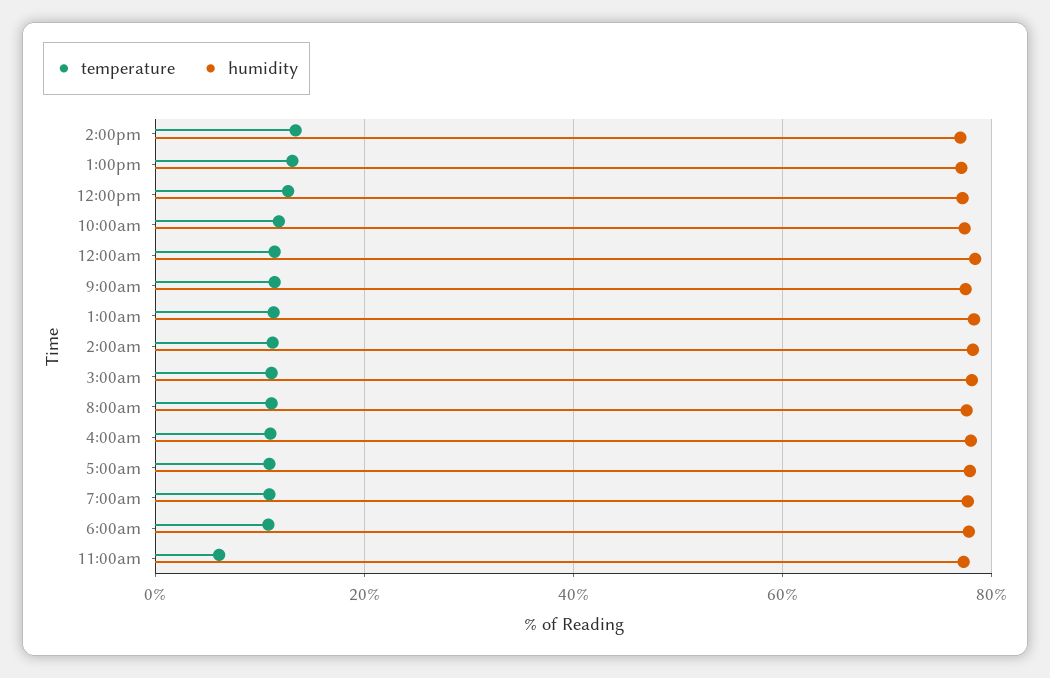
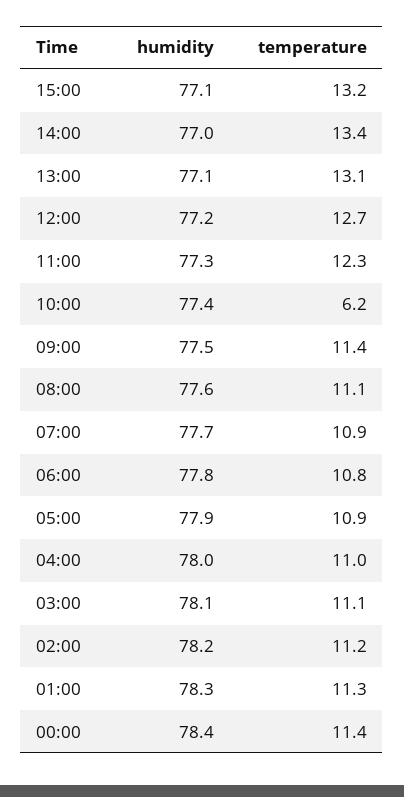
  {
    "temperature": {
      "2:00pm": 13.4,
      "1:00pm": 13.1,
      "12:00pm": 12.7,
-     "10:00am": 12,
+     "10:00am": 6.2,
      "12:00am": 11.4,
      "9:00am": 11.4,
      "1:00am": 11.3,
      "2:00am": 11.2,
      "3:00am": 11.1,
      "8:00am": 11.1,
      "4:00am": 11,
      "5:00am": 10.9,
      "7:00am": 10.9,
      "6:00am": 10.8,
-     "11:00am": 6
+     "11:00am": 12.3,
+     "15:00": 13.2
    },
    "humidity": {
      "2:00pm": 77,
      "1:00pm": 77.1,
      "12:00pm": 77.2,
      "10:00am": 77.4,
      "12:00am": 78.4,
      "9:00am": 77.5,
      "1:00am": 78.3,
      "2:00am": 78.2,
      "3:00am": 78.1,
      "8:00am": 77.6,
      "4:00am": 78,
      "5:00am": 77.9,
      "7:00am": 77.7,
      "6:00am": 77.8,
-     "11:00am": 77.3
+     "11:00am": 77.3,
+     "15:00": 77.1
    }
  }

